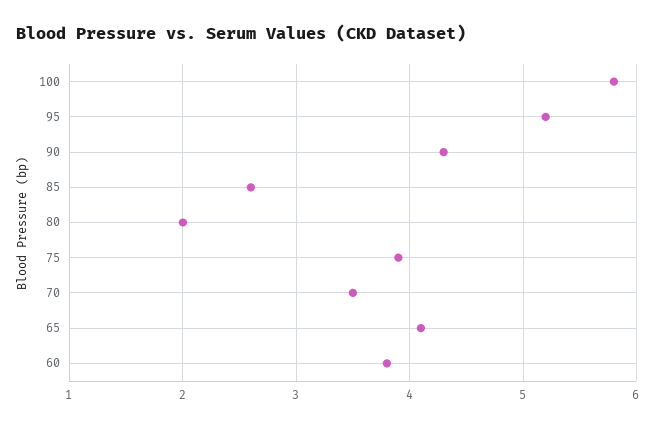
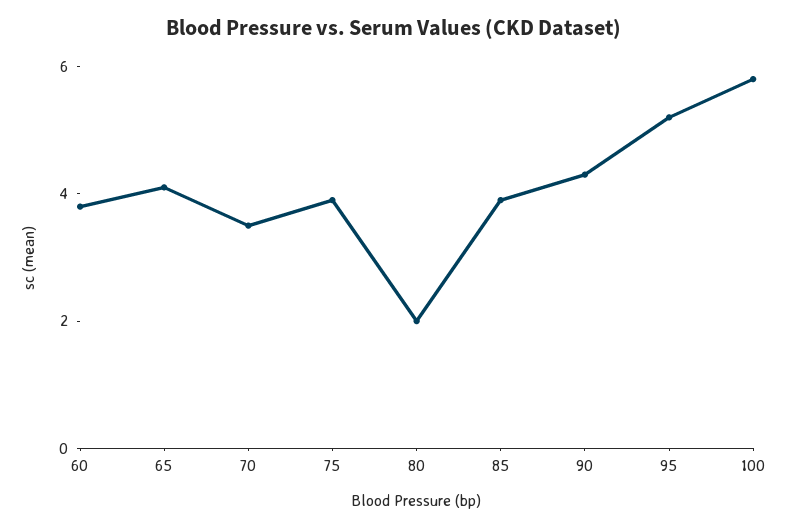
  {
    "100": 5.8,
    "95": 5.2,
    "90": 4.3,
-   "85": 2.6,
+   "85": 4,
    "80": 2,
    "75": 3.9,
    "70": 3.5,
    "65": 4.1,
    "60": 3.8
  }

